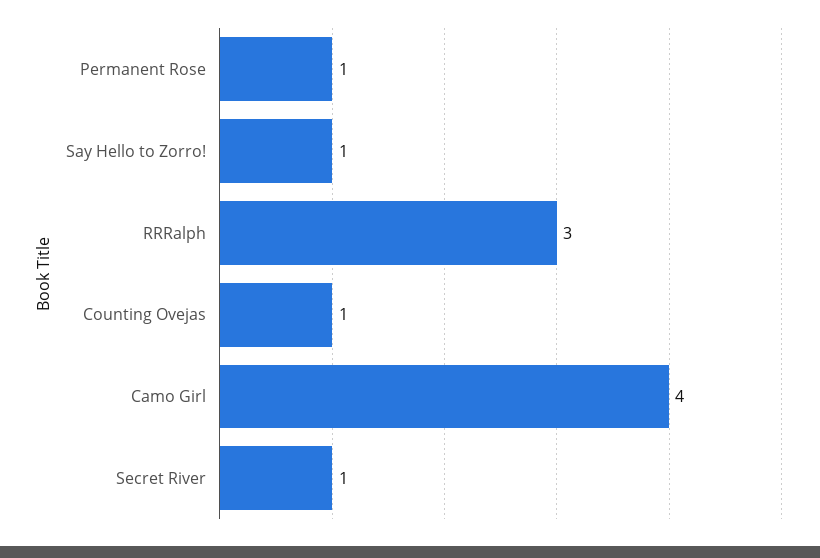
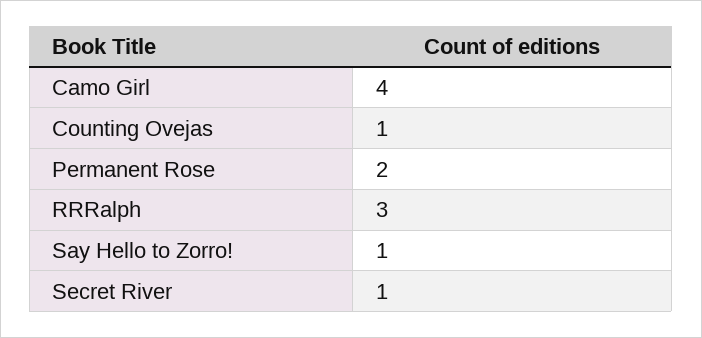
  {
-   "Permanent Rose": 1,
+   "Permanent Rose": 2,
    "Say Hello to Zorro!": 1,
    "RRRalph": 3,
    "Counting Ovejas": 1,
    "Camo Girl": 4,
    "Secret River": 1
  }

